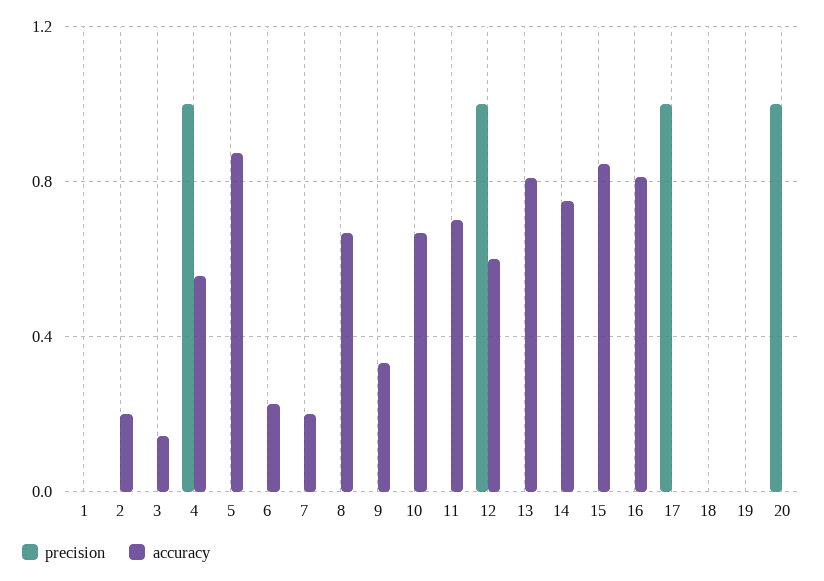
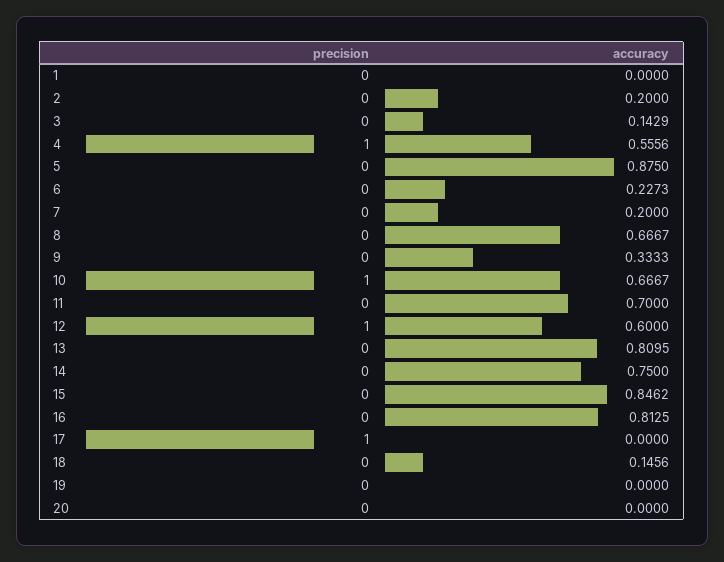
  {
    "precision": {
      "1": 0,
      "2": 0,
      "3": 0,
      "4": 1,
      "5": 0,
      "6": 0,
      "7": 0,
      "8": 0,
      "9": 0,
-     "10": 0,
+     "10": 1,
      "11": 0,
      "12": 1,
      "13": 0,
      "14": 0,
      "15": 0,
      "16": 0,
      "17": 1,
      "18": 0,
      "19": 0,
-     "20": 1
+     "20": 0
    },
    "accuracy": {
      "1": 0,
      "2": 0.2,
      "3": 0.1429,
      "4": 0.5556,
      "5": 0.875,
      "6": 0.2273,
      "7": 0.2,
      "8": 0.6667,
      "9": 0.3333,
      "10": 0.6667,
      "11": 0.7,
      "12": 0.6,
      "13": 0.8095,
      "14": 0.75,
      "15": 0.8462,
      "16": 0.8125,
      "17": 0,
-     "18": 0,
+     "18": 0.1456,
      "19": 0,
      "20": 0
    }
  }

